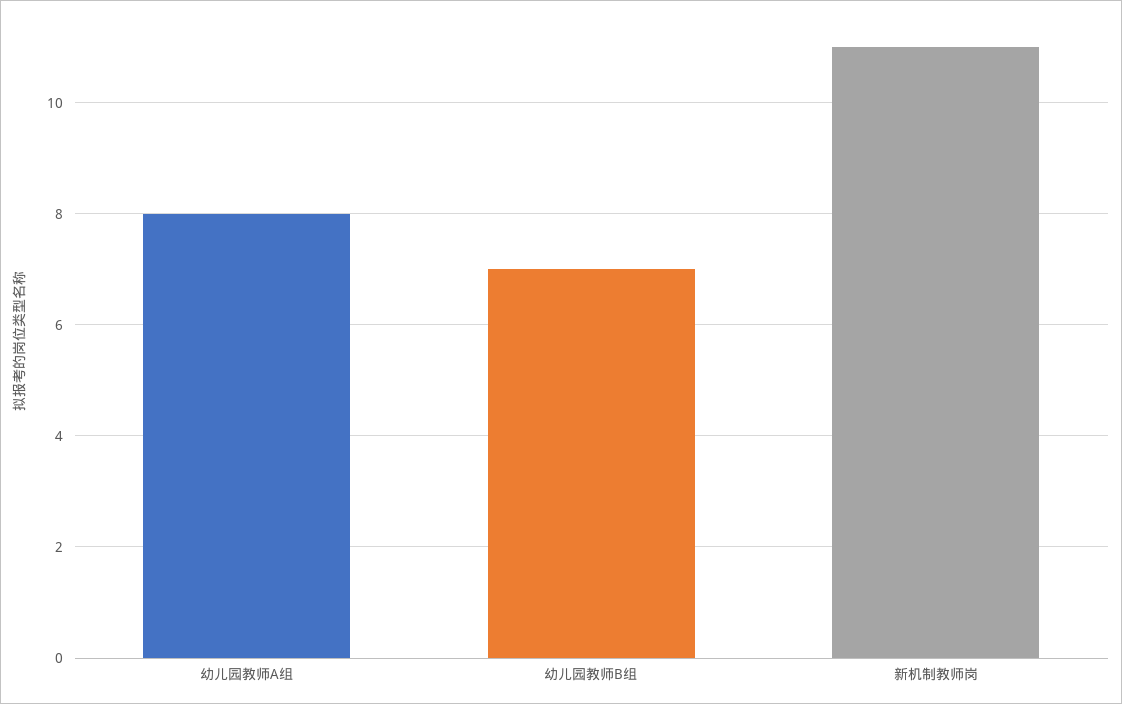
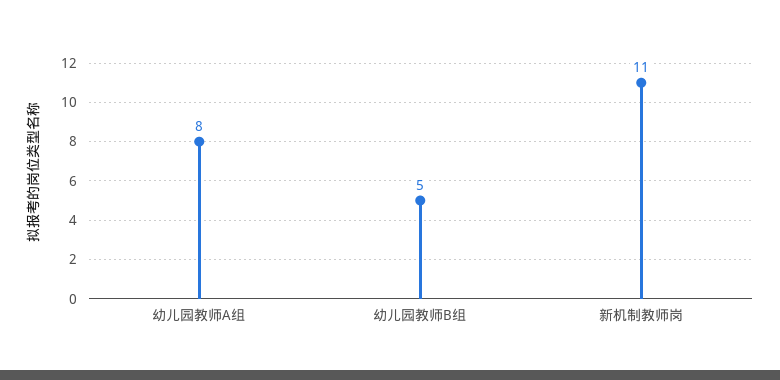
  {
    "幼儿园教师A组": 8,
-   "幼儿园教师B组": 7,
+   "幼儿园教师B组": 5,
    "新机制教师岗": 11
  }

